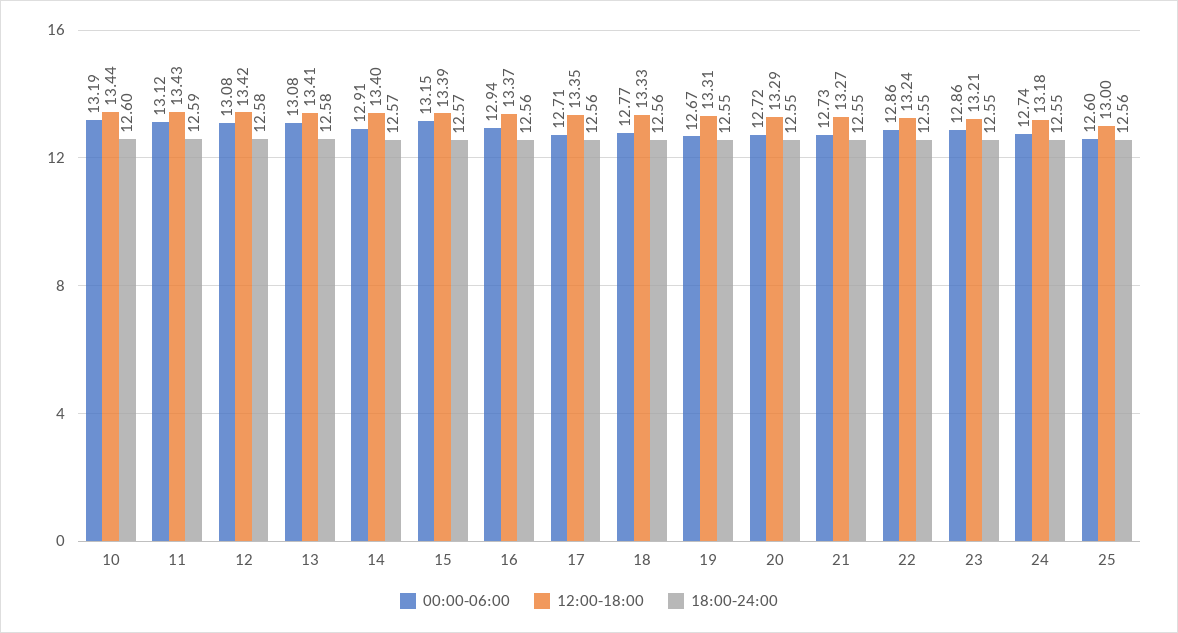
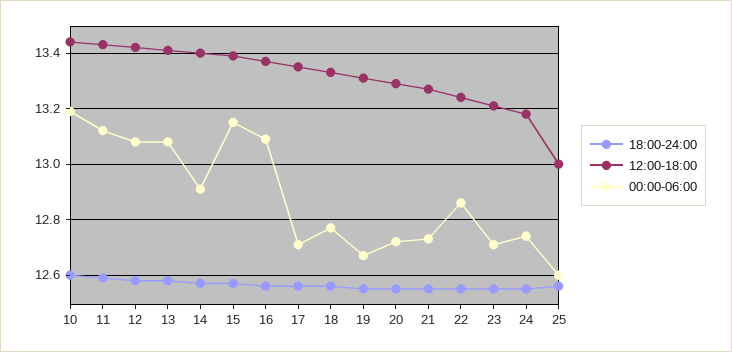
  {
    "00:00-06:00": {
      "10": 13.19,
      "11": 13.12,
      "12": 13.08,
      "13": 13.08,
      "14": 12.91,
      "15": 13.15,
-     "16": 12.94,
+     "16": 13.1,
      "17": 12.71,
      "18": 12.77,
      "19": 12.67,
      "20": 12.72,
      "21": 12.73,
      "22": 12.86,
-     "23": 12.86,
+     "23": 12.7,
      "24": 12.74,
      "25": 12.6
    },
    "12:00-18:00": {
      "10": 13.44,
      "11": 13.43,
      "12": 13.42,
      "13": 13.41,
      "14": 13.4,
      "15": 13.39,
      "16": 13.37,
      "17": 13.35,
      "18": 13.33,
      "19": 13.31,
      "20": 13.29,
      "21": 13.27,
      "22": 13.24,
      "23": 13.21,
      "24": 13.18,
      "25": 13
    },
    "18:00-24:00": {
      "10": 12.6,
      "11": 12.59,
      "12": 12.58,
      "13": 12.58,
      "14": 12.57,
      "15": 12.57,
      "16": 12.56,
      "17": 12.56,
      "18": 12.56,
      "19": 12.55,
      "20": 12.55,
      "21": 12.55,
      "22": 12.55,
      "23": 12.55,
      "24": 12.55,
      "25": 12.56
    }
  }

